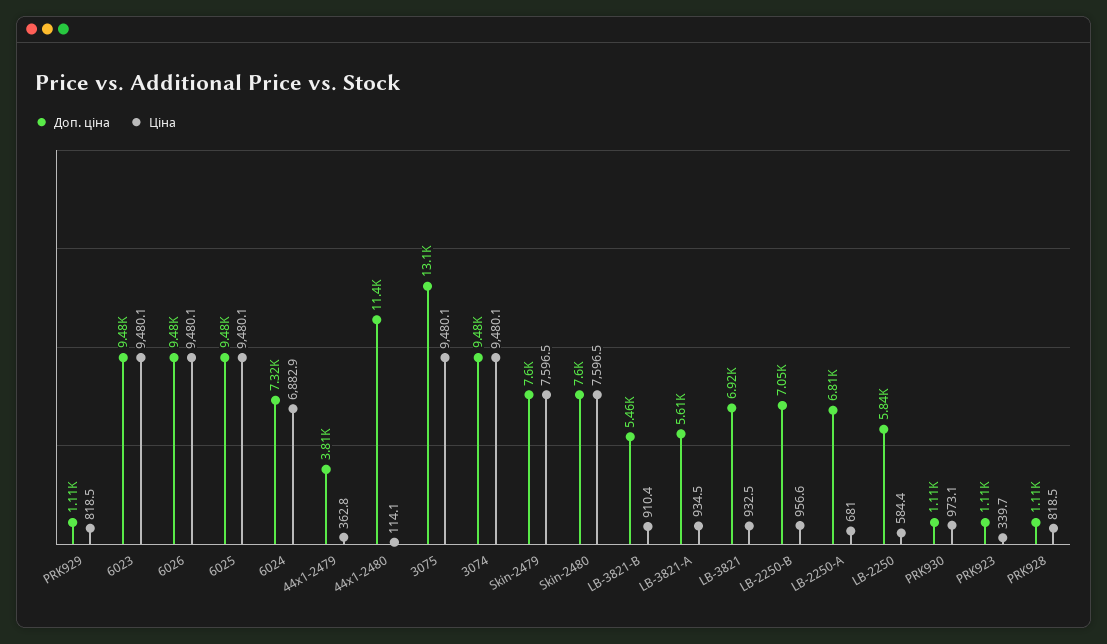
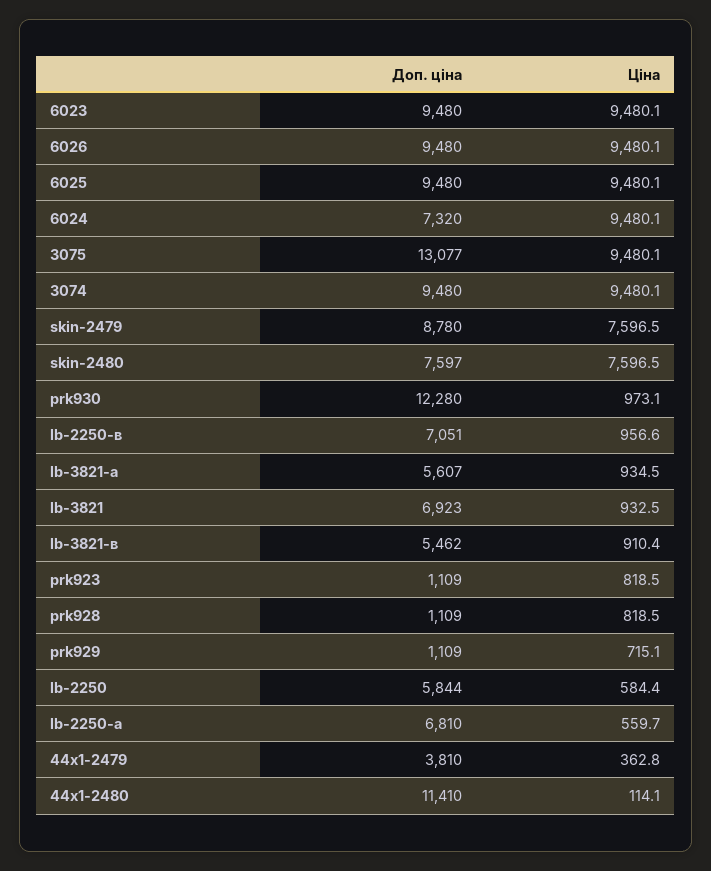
  {
    "Доп. ціна": {
      "PRK929": 1109,
      "6023": 9480,
      "6026": 9480,
      "6025": 9480,
      "6024": 7320,
      "44x1-2479": 3810,
      "44x1-2480": 11410,
      "3075": 13077,
      "3074": 9480,
-     "Skin-2479": 7600,
+     "Skin-2479": 8780,
      "Skin-2480": 7597,
      "LB-3821-В": 5462,
      "LB-3821-А": 5607,
      "LB-3821": 6923,
      "LB-2250-В": 7051,
      "LB-2250-А": 6810,
      "LB-2250": 5844,
-     "PRK930": 1110,
+     "PRK930": 12280,
      "PRK923": 1109,
      "PRK928": 1109
    },
    "Ціна": {
-     "PRK929": 818.5,
+     "PRK929": 715.1,
      "6023": 9480.1,
      "6026": 9480.1,
      "6025": 9480.1,
-     "6024": 6882.9,
+     "6024": 9480.1,
      "44x1-2479": 362.8,
      "44x1-2480": 114.1,
      "3075": 9480.1,
      "3074": 9480.1,
      "Skin-2479": 7596.5,
      "Skin-2480": 7596.5,
      "LB-3821-В": 910.4,
      "LB-3821-А": 934.5,
      "LB-3821": 932.5,
      "LB-2250-В": 956.6,
-     "LB-2250-А": 681,
+     "LB-2250-А": 559.7,
      "LB-2250": 584.4,
      "PRK930": 973.1,
-     "PRK923": 339.7,
+     "PRK923": 818.5,
      "PRK928": 818.5
    }
  }

